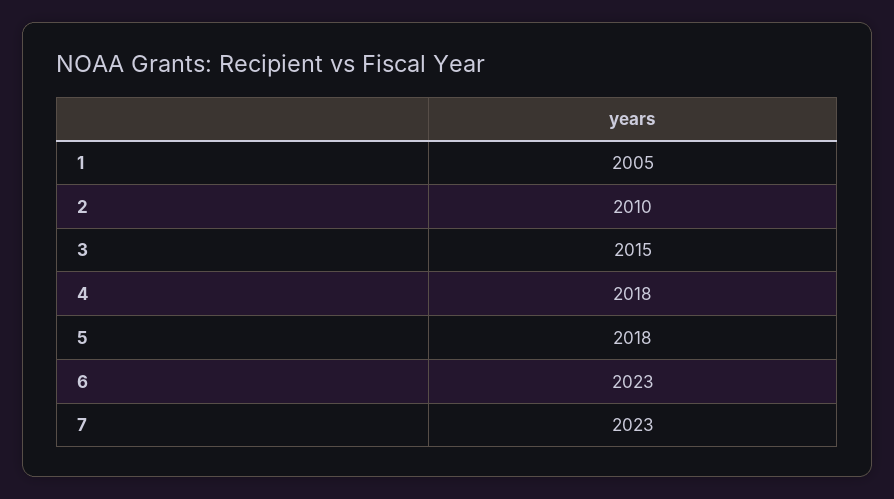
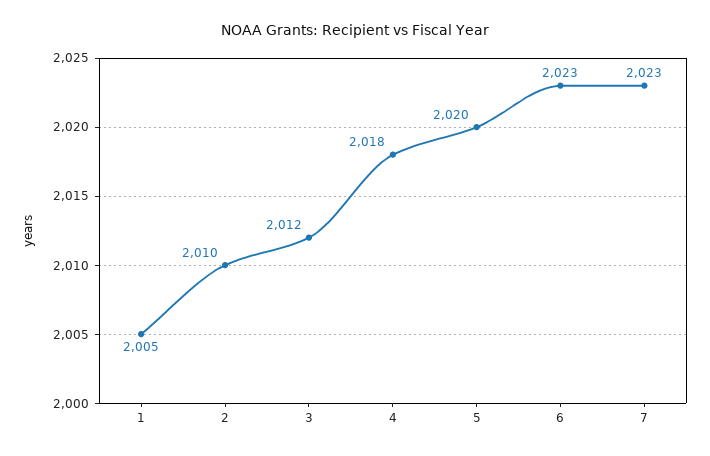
  {
    "1": 2005,
    "2": 2010,
-   "3": 2015,
+   "3": 2012,
    "4": 2018,
-   "5": 2018,
+   "5": 2020,
    "6": 2023,
    "7": 2023
  }

